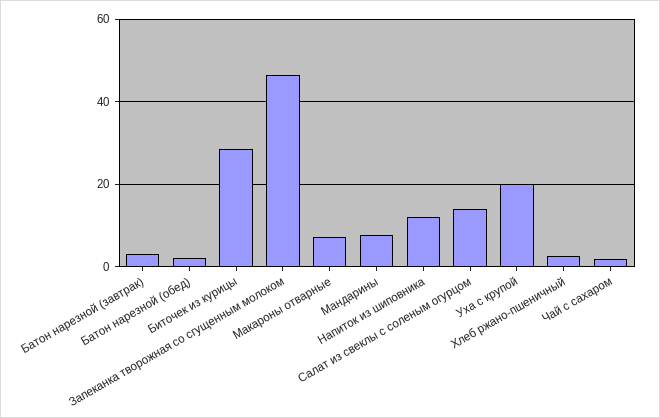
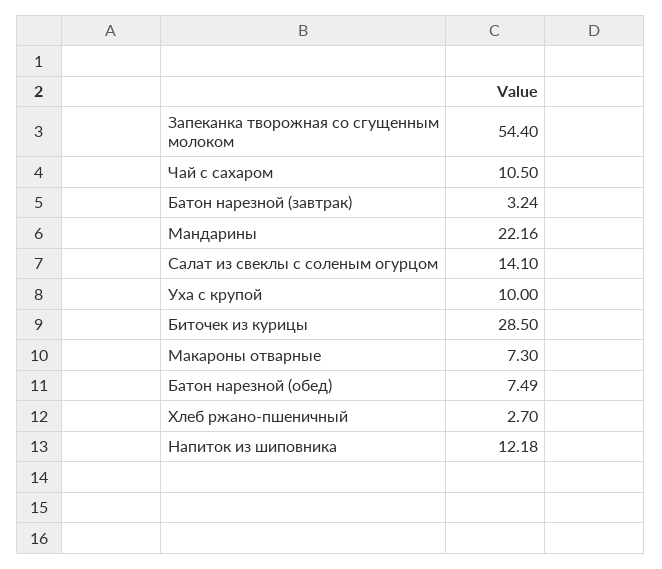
  {
    "Батон нарезной (завтрак)": 3.24,
-   "Батон нарезной (обед)": 2,
+   "Батон нарезной (обед)": 7.49,
    "Биточек из курицы": 28.5,
-   "Запеканка творожная со сгущенным молоком": 46,
+   "Запеканка творожная со сгущенным молоком": 54.4,
    "Макароны отварные": 7.3,
-   "Мандарины": 8,
+   "Мандарины": 22.16,
    "Напиток из шиповника": 12.18,
    "Салат из свеклы с соленым огурцом": 14.1,
-   "Уха с крупой": 20,
+   "Уха с крупой": 10,
    "Хлеб ржано-пшеничный": 2.7,
-   "Чай с сахаром": 2
+   "Чай с сахаром": 10.5
  }

